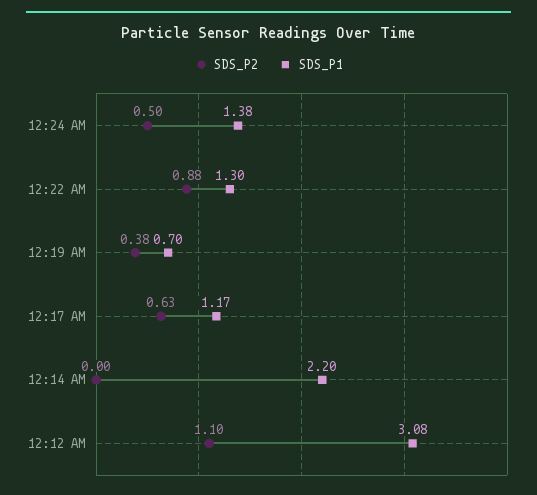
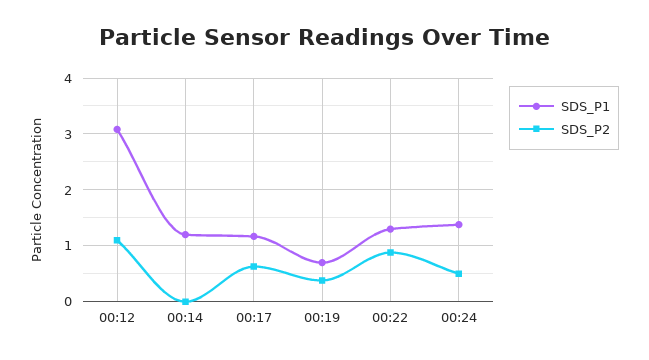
  {
    "SDS_P2": {
      "12:24 AM": 0.5,
      "12:22 AM": 0.88,
      "12:19 AM": 0.38,
      "12:17 AM": 0.63,
      "12:14 AM": 0,
      "12:12 AM": 1.1
    },
    "SDS_P1": {
      "12:24 AM": 1.38,
      "12:22 AM": 1.3,
      "12:19 AM": 0.7,
      "12:17 AM": 1.17,
-     "12:14 AM": 2.2,
+     "12:14 AM": 1.2,
      "12:12 AM": 3.08
    }
  }

